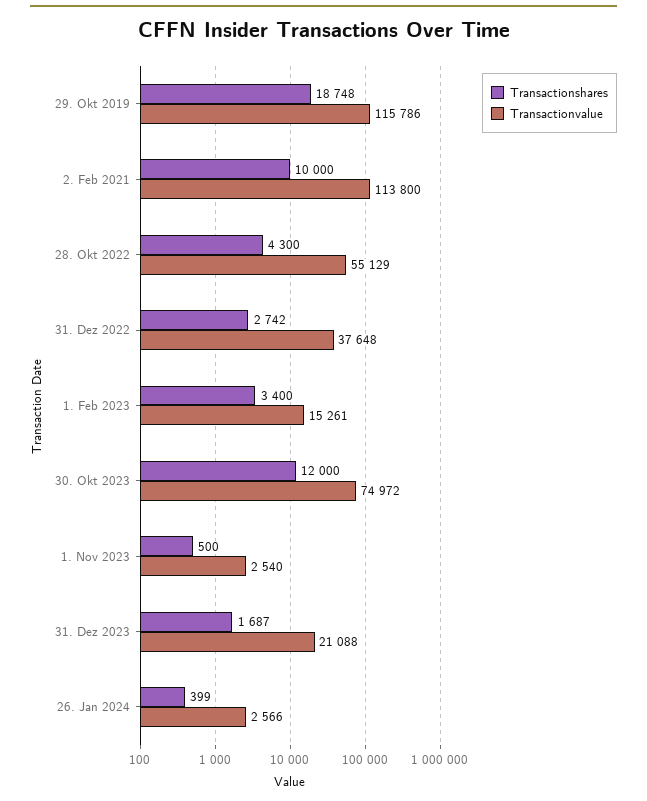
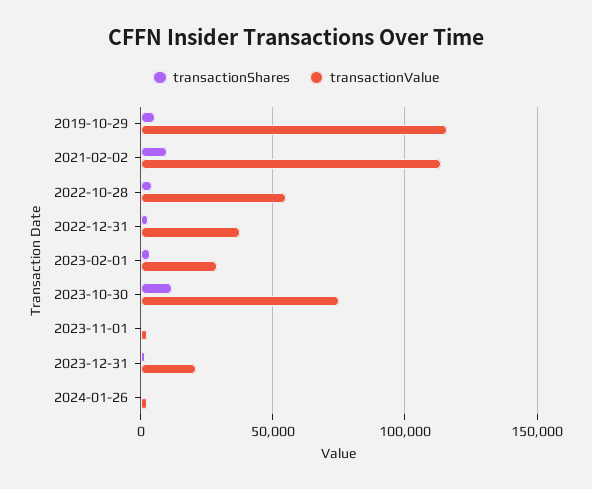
  {
    "Transactionshares": {
-     "29. Okt 2019": 18748,
+     "29. Okt 2019": 5000,
      "2. Feb 2021": 10000,
      "28. Okt 2022": 4300,
      "31. Dez 2022": 2742,
      "1. Feb 2023": 3400,
      "30. Okt 2023": 12000,
      "1. Nov 2023": 500,
      "31. Dez 2023": 1687,
      "26. Jan 2024": 399
    },
    "Transactionvalue": {
      "29. Okt 2019": 115786,
      "2. Feb 2021": 113800,
      "28. Okt 2022": 55129,
      "31. Dez 2022": 37648,
-     "1. Feb 2023": 15261,
+     "1. Feb 2023": 30000,
      "30. Okt 2023": 74972,
      "1. Nov 2023": 2540,
      "31. Dez 2023": 21088,
      "26. Jan 2024": 2566
    }
  }

